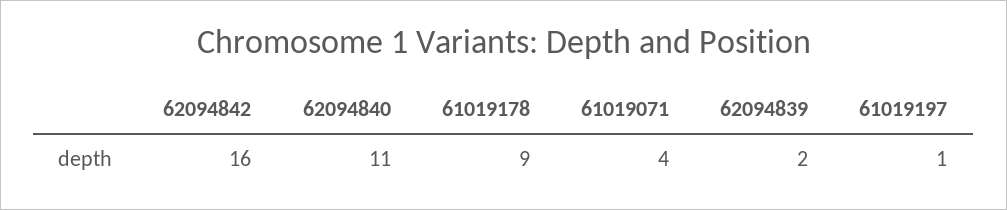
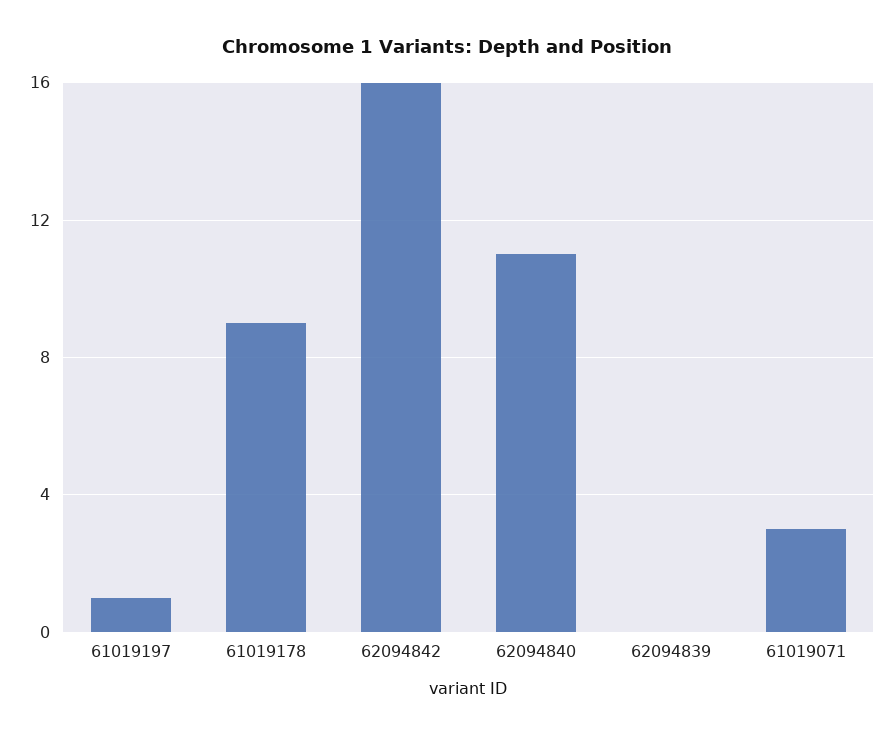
  {
    "62094842": 16,
    "62094840": 11,
    "61019178": 9,
-   "61019071": 4,
+   "61019071": 3,
-   "62094839": 2,
+   "62094839": 0,
    "61019197": 1
  }

